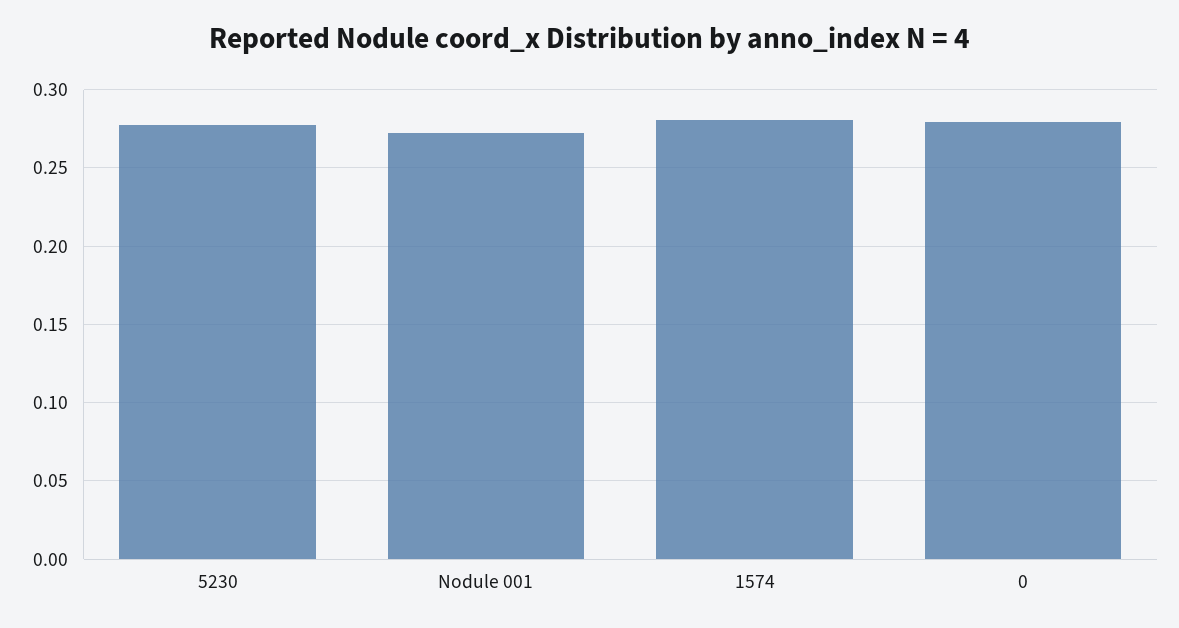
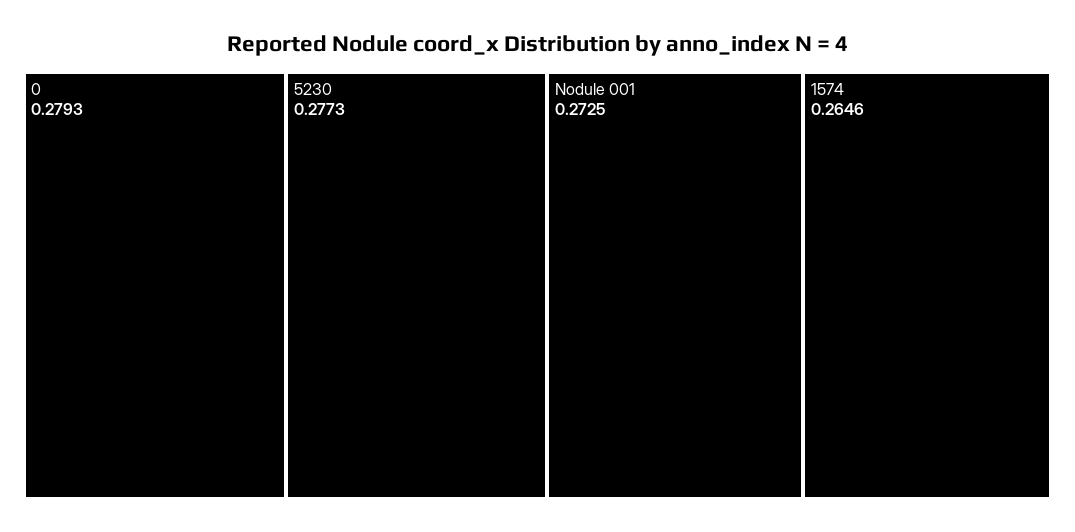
  {
    "5230": 0.2773,
    "Nodule 001": 0.2725,
-   "1574": 0.28,
+   "1574": 0.2646,
    "0": 0.2793
  }

